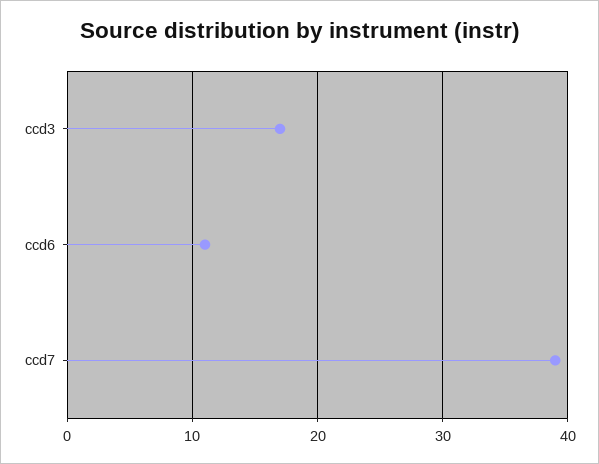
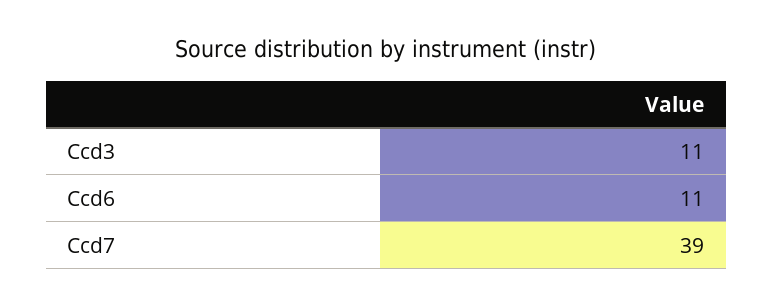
  {
-   "ccd3": 17,
+   "ccd3": 11,
    "ccd6": 11,
    "ccd7": 39
  }

